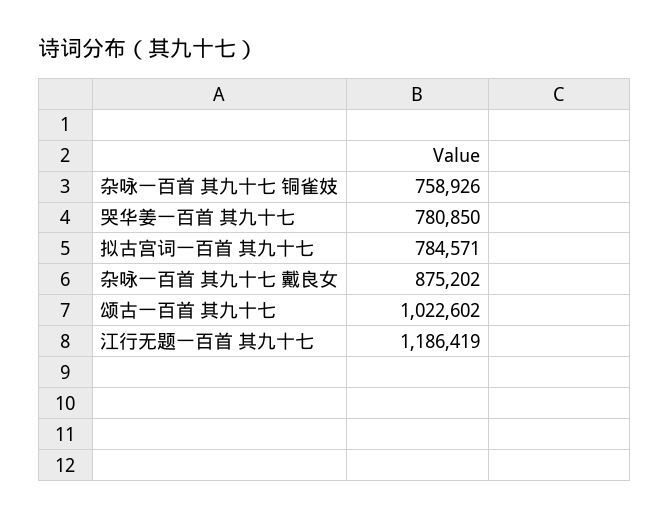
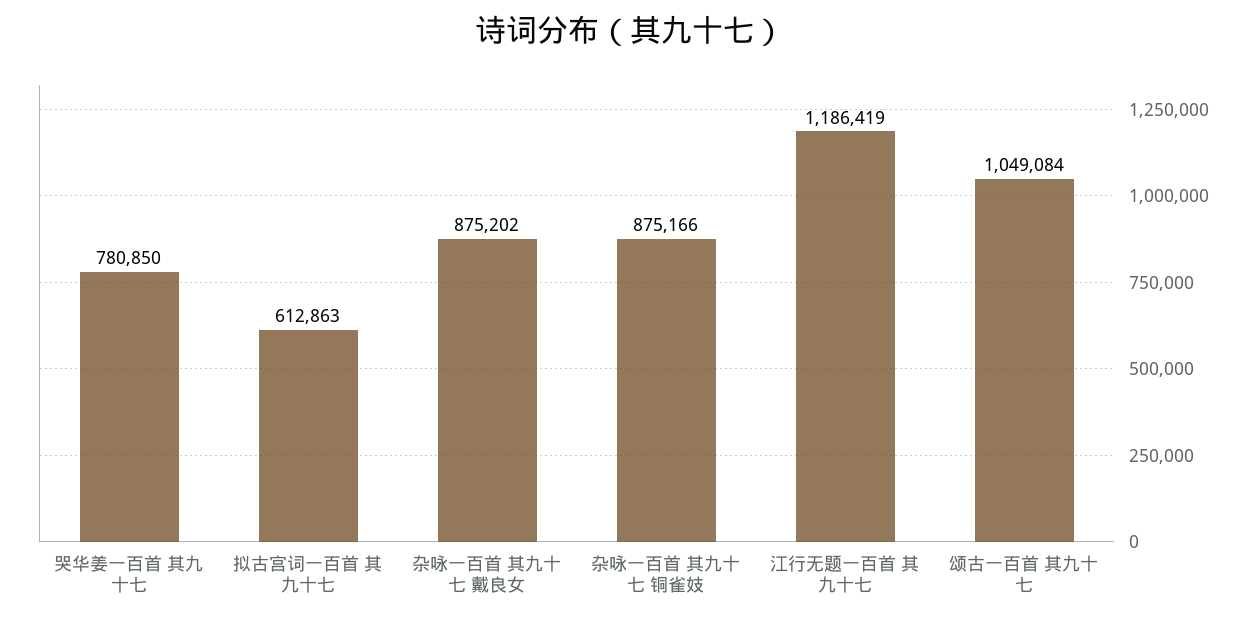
  {
-   "杂咏一百首 其九十七 铜雀妓": 758926,
+   "杂咏一百首 其九十七 铜雀妓": 875166,
    "哭华姜一百首 其九十七": 780850,
-   "拟古宫词一百首 其九十七": 784571,
+   "拟古宫词一百首 其九十七": 612863,
    "杂咏一百首 其九十七 戴良女": 875202,
-   "颂古一百首 其九十七": 1022602,
+   "颂古一百首 其九十七": 1049084,
    "江行无题一百首 其九十七": 1186419
  }

